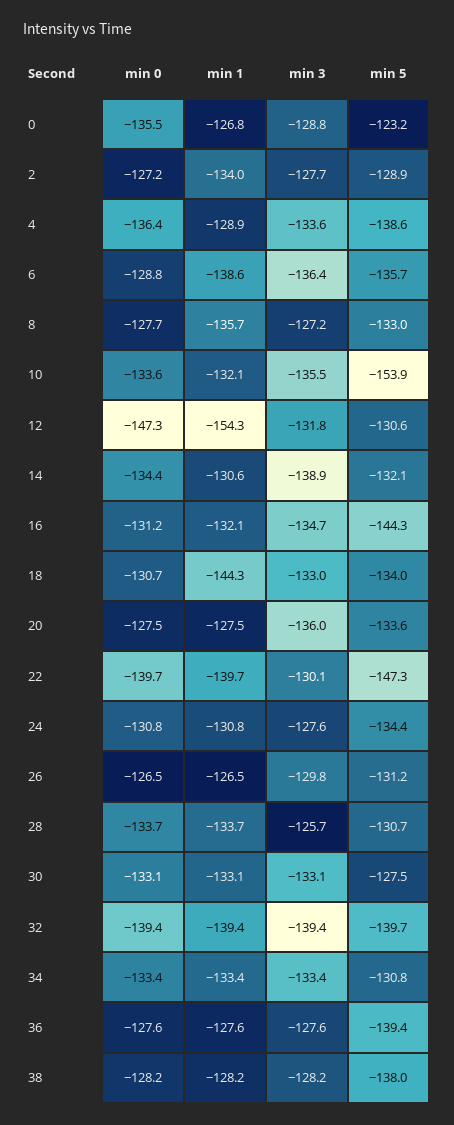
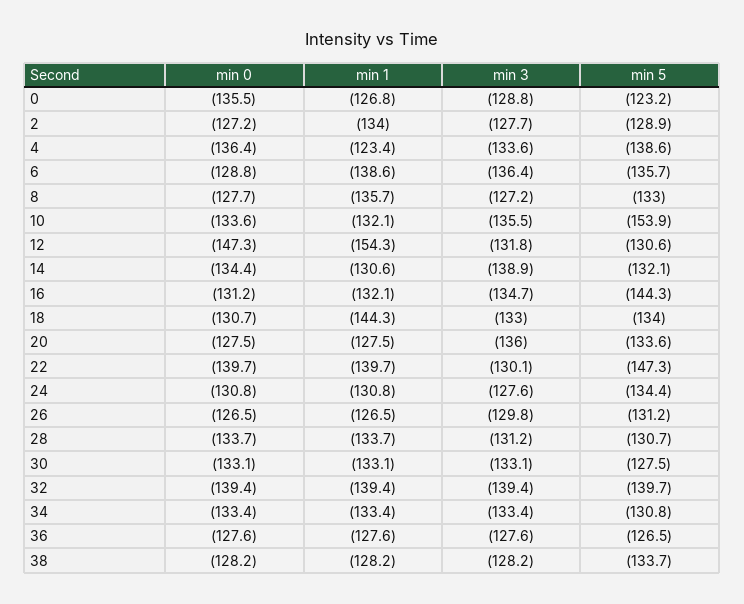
  {
    "min 0": {
      "0": -135.5,
      "2": -127.2,
      "4": -136.4,
      "6": -128.8,
      "8": -127.7,
      "10": -133.6,
      "12": -147.3,
      "14": -134.4,
      "16": -131.2,
      "18": -130.7,
      "20": -127.5,
      "22": -139.7,
      "24": -130.8,
      "26": -126.5,
      "28": -133.7,
      "30": -133.1,
      "32": -139.4,
      "34": -133.4,
      "36": -127.6,
      "38": -128.2
    },
    "min 1": {
      "0": -126.8,
      "2": -134,
-     "4": -128.9,
+     "4": -123.4,
      "6": -138.6,
      "8": -135.7,
      "10": -132.1,
      "12": -154.3,
      "14": -130.6,
      "16": -132.1,
      "18": -144.3,
      "20": -127.5,
      "22": -139.7,
      "24": -130.8,
      "26": -126.5,
      "28": -133.7,
      "30": -133.1,
      "32": -139.4,
      "34": -133.4,
      "36": -127.6,
      "38": -128.2
    },
    "min 3": {
      "0": -128.8,
      "2": -127.7,
      "4": -133.6,
      "6": -136.4,
      "8": -127.2,
      "10": -135.5,
      "12": -131.8,
      "14": -138.9,
      "16": -134.7,
      "18": -133,
      "20": -136,
      "22": -130.1,
      "24": -127.6,
      "26": -129.8,
-     "28": -125.7,
+     "28": -131.2,
      "30": -133.1,
      "32": -139.4,
      "34": -133.4,
      "36": -127.6,
      "38": -128.2
    },
    "min 5": {
      "0": -123.2,
      "2": -128.9,
      "4": -138.6,
      "6": -135.7,
      "8": -133,
      "10": -153.9,
      "12": -130.6,
      "14": -132.1,
      "16": -144.3,
      "18": -134,
      "20": -133.6,
      "22": -147.3,
      "24": -134.4,
      "26": -131.2,
      "28": -130.7,
      "30": -127.5,
      "32": -139.7,
      "34": -130.8,
-     "36": -139.4,
+     "36": -126.5,
-     "38": -138
+     "38": -133.7
    }
  }

